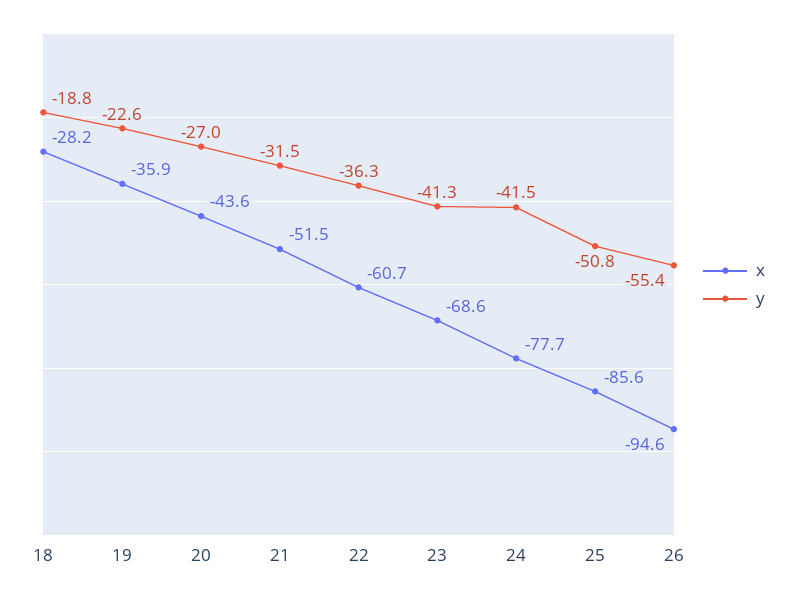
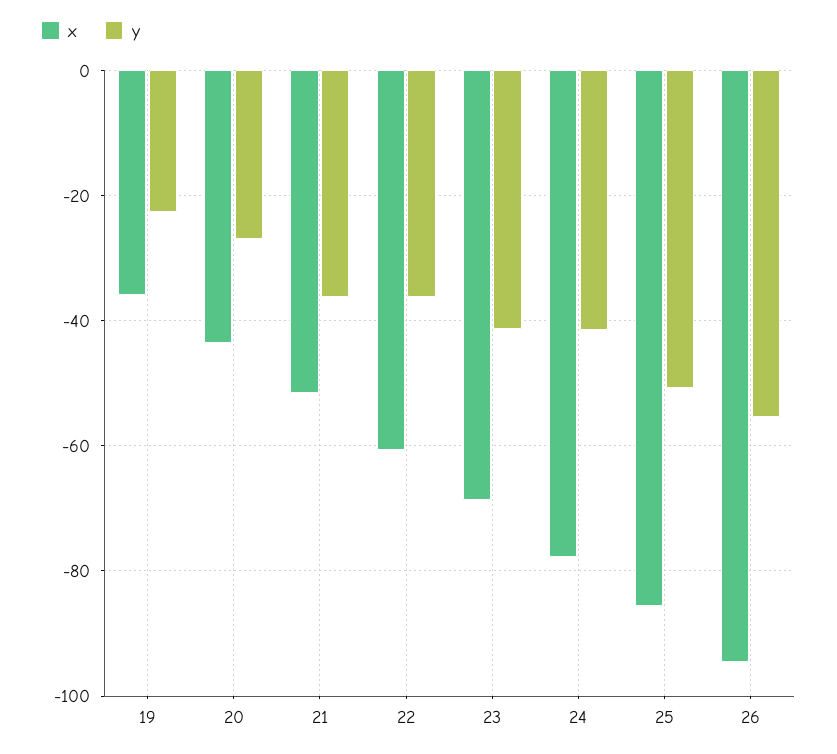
  {
    "x": {
-     "18": -28.2,
      "19": -35.9,
      "20": -43.6,
      "21": -51.5,
      "22": -60.7,
      "23": -68.6,
      "24": -77.7,
      "25": -85.6,
      "26": -94.6
    },
    "y": {
-     "18": -18.8,
      "19": -22.6,
      "20": -27,
-     "21": -31.5,
+     "21": -36,
      "22": -36.3,
      "23": -41.3,
      "24": -41.5,
      "25": -50.8,
      "26": -55.4
    }
  }

